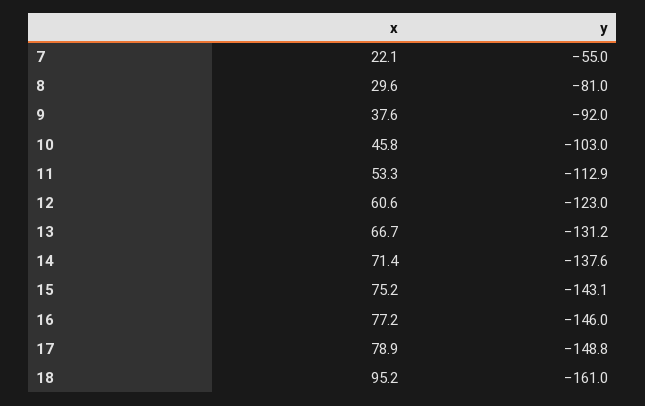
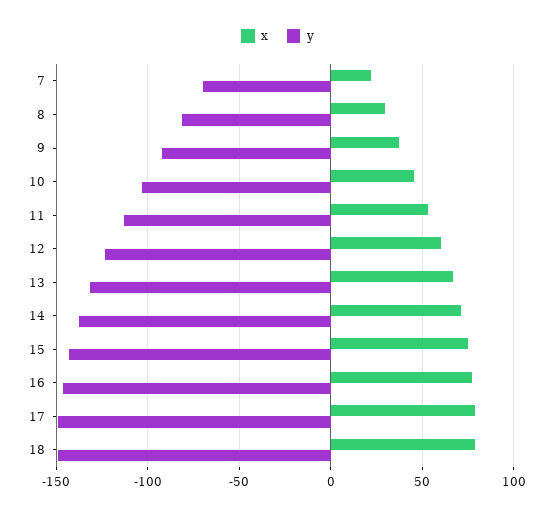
  {
    "x": {
      "7": 22.1,
      "8": 29.6,
      "9": 37.6,
      "10": 45.8,
      "11": 53.3,
      "12": 60.6,
      "13": 66.7,
      "14": 71.4,
      "15": 75.2,
      "16": 77.2,
      "17": 78.9,
-     "18": 95.2
+     "18": 80
    },
    "y": {
-     "7": -55,
+     "7": -70,
      "8": -81,
      "9": -92,
      "10": -103,
      "11": -112.9,
      "12": -123,
      "13": -131.2,
      "14": -137.6,
      "15": -143.1,
      "16": -146,
      "17": -148.8,
-     "18": -161
+     "18": -150
    }
  }

